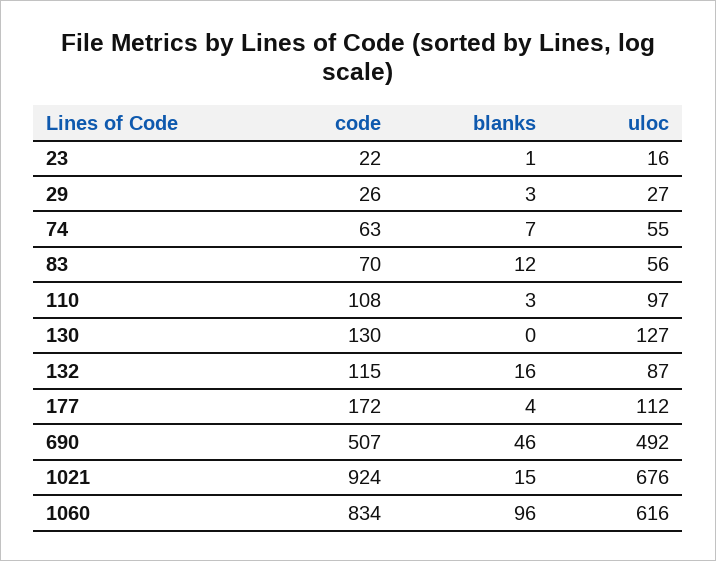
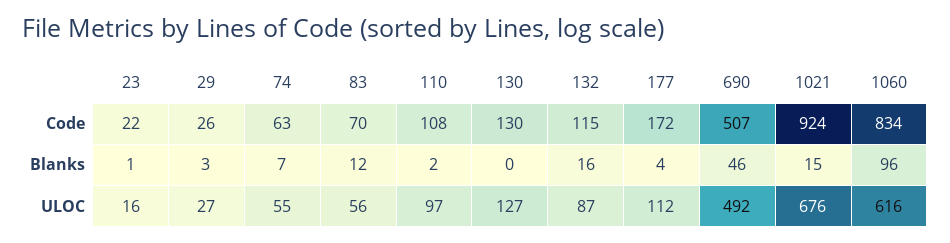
  {
    "code": {
      "23": 22,
      "29": 26,
      "74": 63,
      "83": 70,
      "110": 108,
      "130": 130,
      "132": 115,
      "177": 172,
      "690": 507,
      "1021": 924,
      "1060": 834
    },
    "blanks": {
      "23": 1,
      "29": 3,
      "74": 7,
      "83": 12,
-     "110": 3,
+     "110": 2,
      "130": 0,
      "132": 16,
      "177": 4,
      "690": 46,
      "1021": 15,
      "1060": 96
    },
    "uloc": {
      "23": 16,
      "29": 27,
      "74": 55,
      "83": 56,
      "110": 97,
      "130": 127,
      "132": 87,
      "177": 112,
      "690": 492,
      "1021": 676,
      "1060": 616
    }
  }

